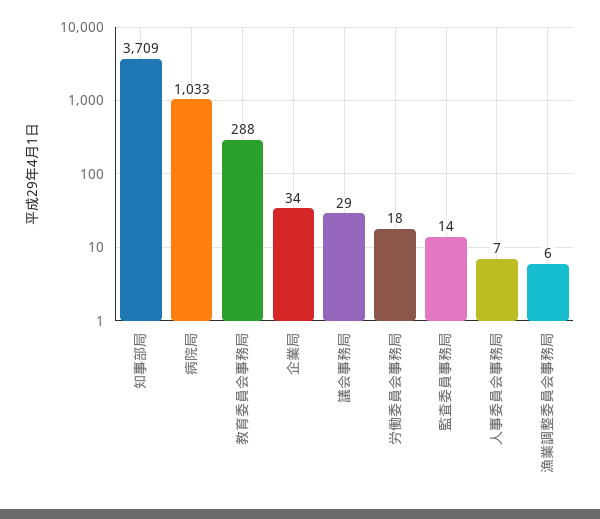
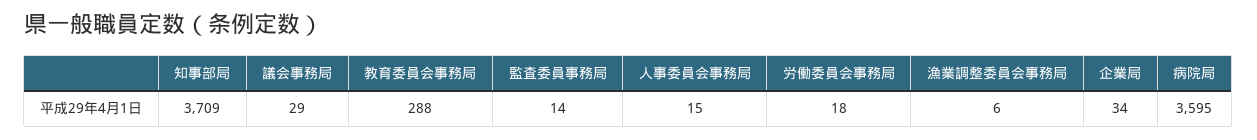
  {
    "知事部局": 3709,
-   "病院局": 1033,
+   "病院局": 3595,
    "教育委員会事務局": 288,
    "企業局": 34,
    "議会事務局": 29,
    "労働委員会事務局": 18,
    "監査委員事務局": 14,
-   "人事委員会事務局": 7,
+   "人事委員会事務局": 15,
    "漁業調整委員会事務局": 6
  }

